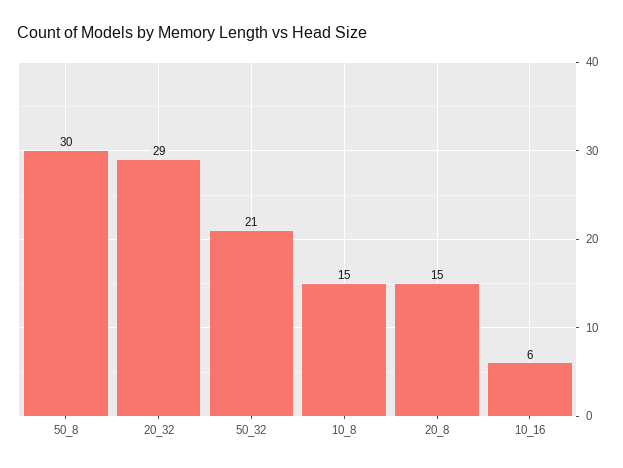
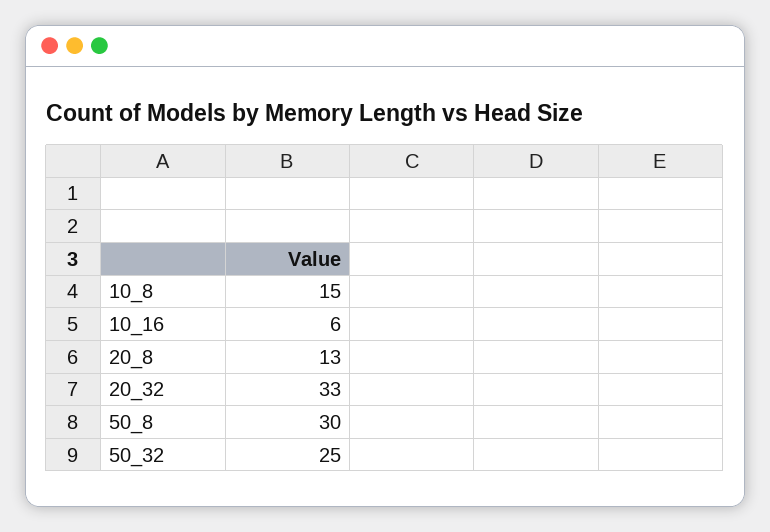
  {
    "50_8": 30,
-   "20_32": 29,
+   "20_32": 33,
-   "50_32": 21,
+   "50_32": 25,
    "10_8": 15,
-   "20_8": 15,
+   "20_8": 13,
    "10_16": 6
  }

